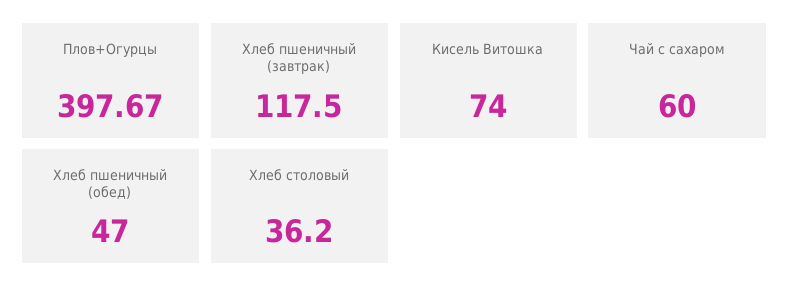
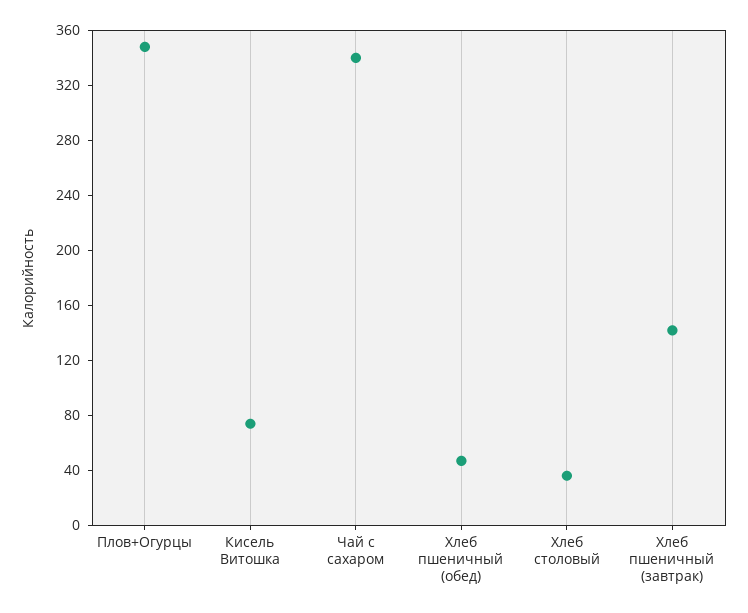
  {
-   "Плов+Огурцы": 397.67,
+   "Плов+Огурцы": 350,
-   "Хлеб пшеничный (завтрак)": 117.5,
+   "Хлеб пшеничный (завтрак)": 140,
    "Кисель Витошка": 74,
-   "Чай с сахаром": 60,
+   "Чай с сахаром": 340,
    "Хлеб пшеничный (обед)": 47,
    "Хлеб столовый": 36.2
  }

